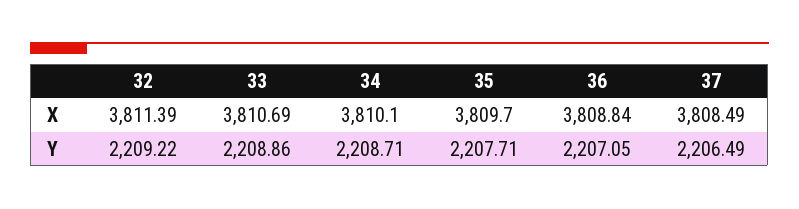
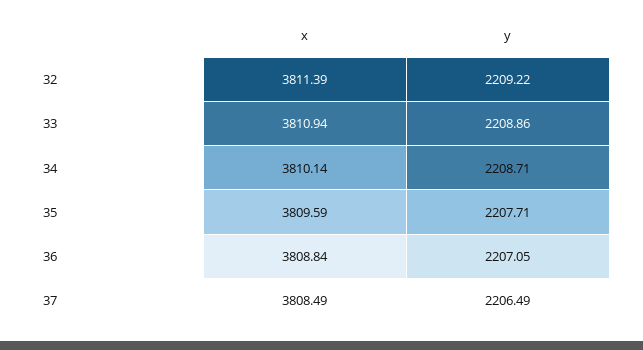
  {
    "32": {
      "X": 3811.39,
      "Y": 2209.22
    },
    "33": {
-     "X": 3810.69,
+     "X": 3810.94,
      "Y": 2208.86
    },
    "34": {
-     "X": 3810.1,
+     "X": 3810.14,
      "Y": 2208.71
    },
    "35": {
-     "X": 3809.7,
+     "X": 3809.59,
      "Y": 2207.71
    },
    "36": {
      "X": 3808.84,
      "Y": 2207.05
    },
    "37": {
      "X": 3808.49,
      "Y": 2206.49
    }
  }

